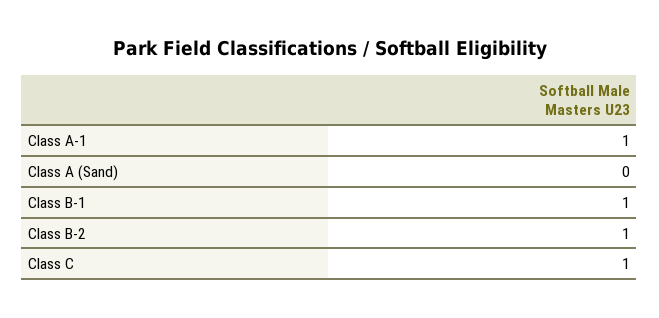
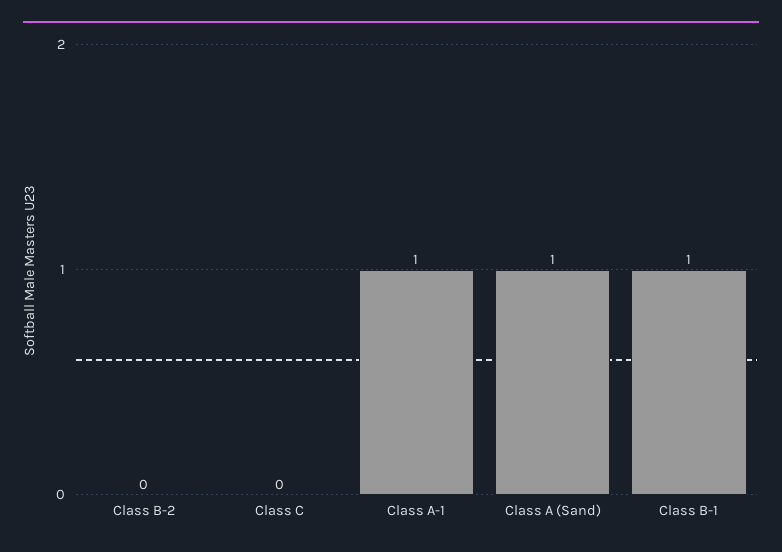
  {
    "Class A-1": 1,
-   "Class A (Sand)": 0,
+   "Class A (Sand)": 1,
    "Class B-1": 1,
-   "Class B-2": 1,
+   "Class B-2": 0,
-   "Class C": 1
+   "Class C": 0
  }

